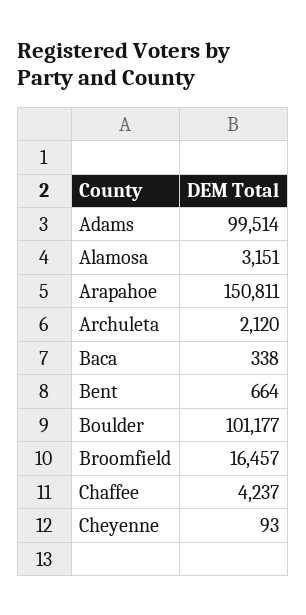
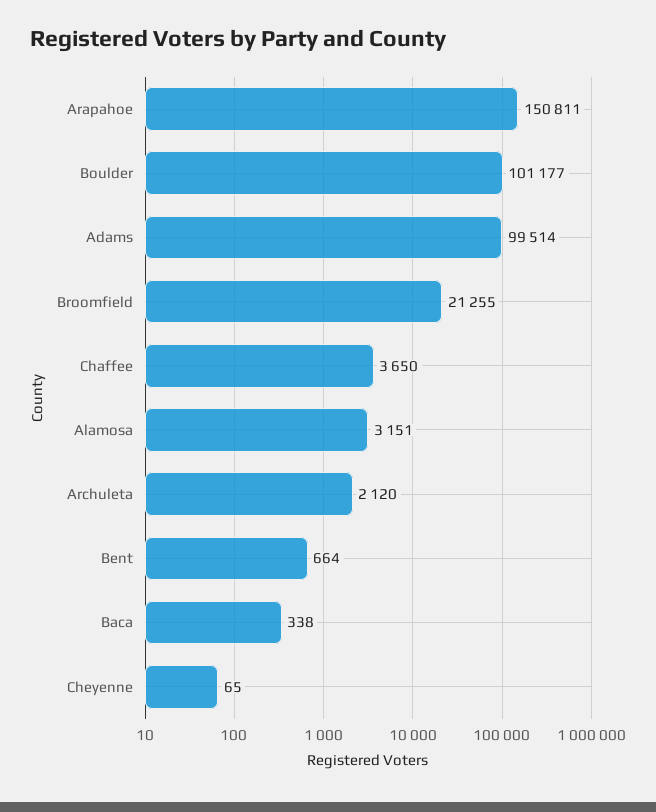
  {
    "Adams": 99514,
    "Alamosa": 3151,
    "Arapahoe": 150811,
    "Archuleta": 2120,
    "Baca": 338,
    "Bent": 664,
    "Boulder": 101177,
-   "Broomfield": 16457,
+   "Broomfield": 21255,
-   "Chaffee": 4237,
+   "Chaffee": 3650,
-   "Cheyenne": 93
+   "Cheyenne": 65
  }

